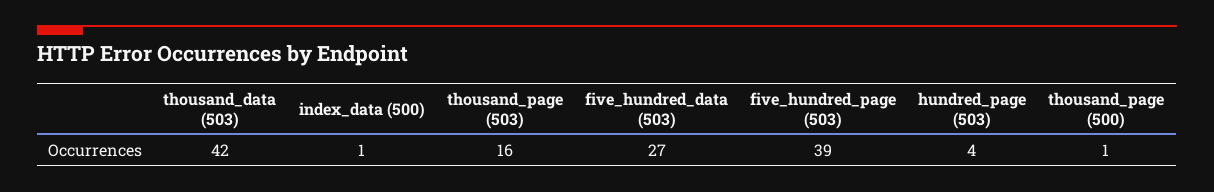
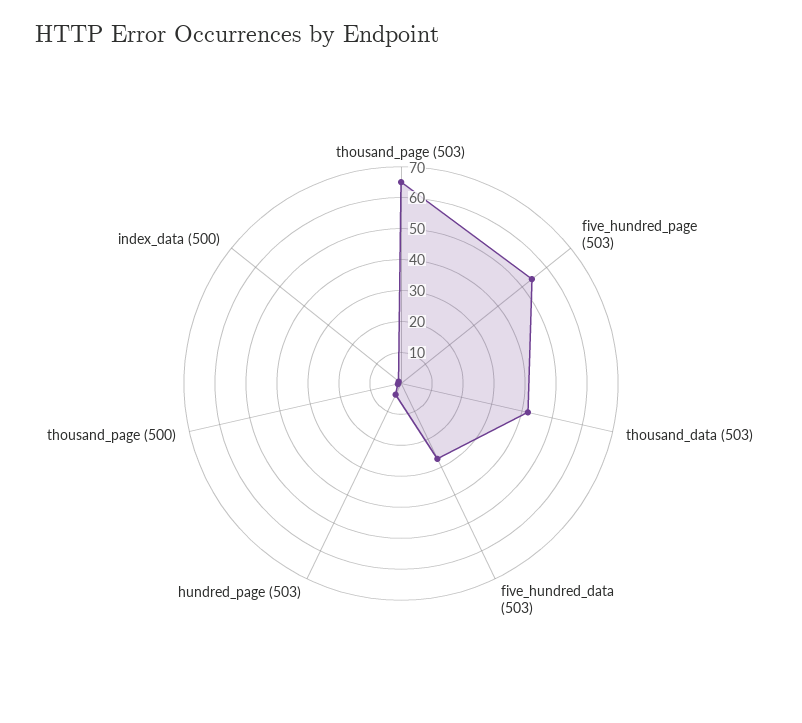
  {
    "thousand_data (503)": 42,
    "index_data (500)": 1,
-   "thousand_page (503)": 16,
+   "thousand_page (503)": 65,
    "five_hundred_data (503)": 27,
-   "five_hundred_page (503)": 39,
+   "five_hundred_page (503)": 55,
    "hundred_page (503)": 4,
    "thousand_page (500)": 1
  }

